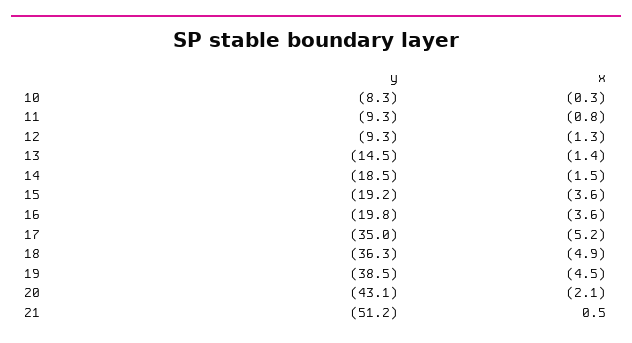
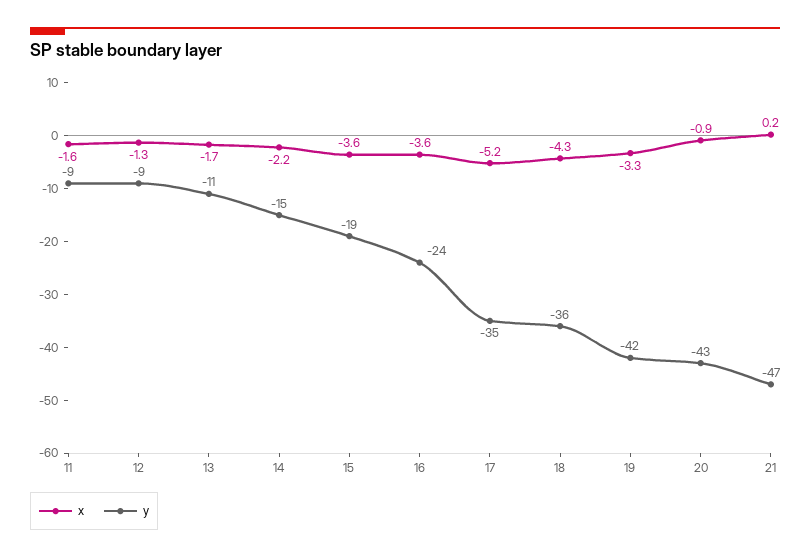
  {
    "y": {
-     "10": -8.3,
      "11": -9.3,
      "12": -9.3,
-     "13": -14.5,
+     "13": -11,
-     "14": -18.5,
+     "14": -15,
      "15": -19.2,
-     "16": -19.8,
+     "16": -24,
      "17": -35,
      "18": -36.3,
-     "19": -38.5,
+     "19": -42,
      "20": -43.1,
-     "21": -51.2
+     "21": -47
    },
    "x": {
-     "10": -0.3,
-     "11": -0.8,
+     "11": -1.6,
      "12": -1.3,
-     "13": -1.4,
+     "13": -1.7,
-     "14": -1.5,
+     "14": -2.2,
      "15": -3.6,
      "16": -3.6,
      "17": -5.2,
-     "18": -4.9,
+     "18": -4.3,
-     "19": -4.5,
+     "19": -3.3,
-     "20": -2.1,
+     "20": -0.9,
-     "21": 0.5
+     "21": 0.2
    }
  }

